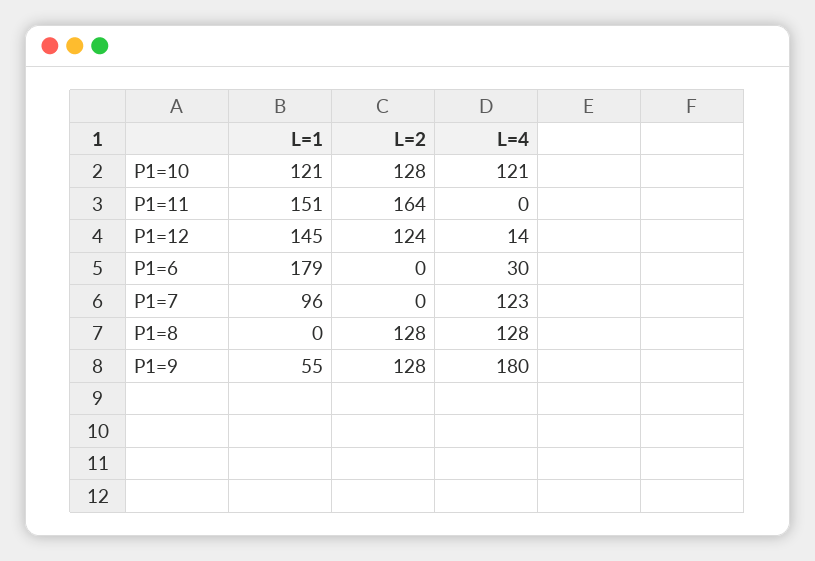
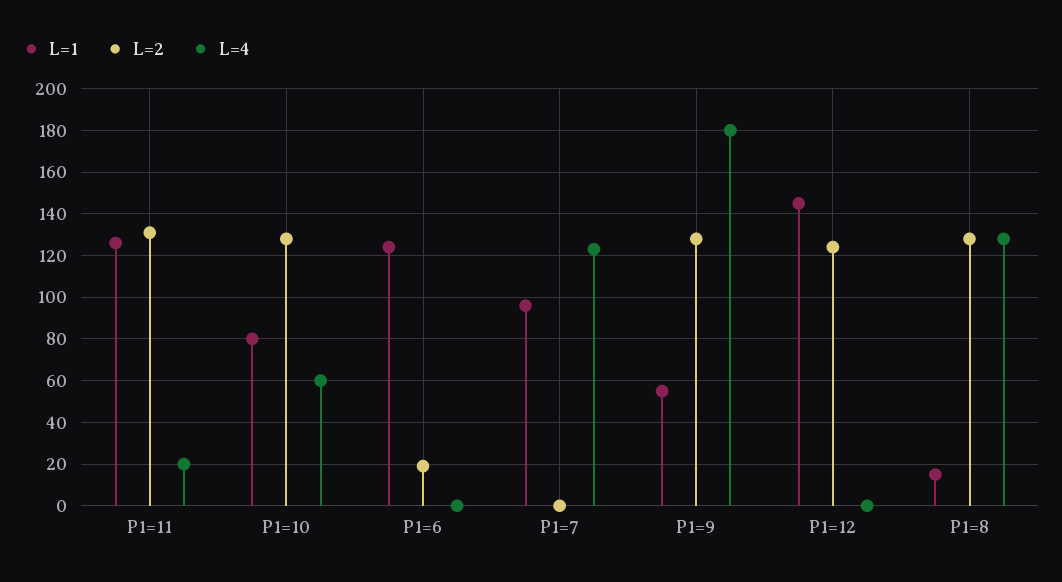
  {
    "L=1": {
-     "P1=10": 121,
+     "P1=10": 80,
-     "P1=11": 151,
+     "P1=11": 125,
      "P1=12": 145,
-     "P1=6": 179,
+     "P1=6": 125,
      "P1=7": 96,
-     "P1=8": 0,
+     "P1=8": 15,
      "P1=9": 55
    },
    "L=2": {
      "P1=10": 128,
-     "P1=11": 164,
+     "P1=11": 130,
      "P1=12": 124,
-     "P1=6": 0,
+     "P1=6": 20,
      "P1=7": 0,
      "P1=8": 128,
      "P1=9": 128
    },
    "L=4": {
-     "P1=10": 121,
+     "P1=10": 60,
-     "P1=11": 0,
+     "P1=11": 20,
-     "P1=12": 14,
+     "P1=12": 0,
-     "P1=6": 30,
+     "P1=6": 0,
      "P1=7": 123,
      "P1=8": 128,
      "P1=9": 180
    }
  }

